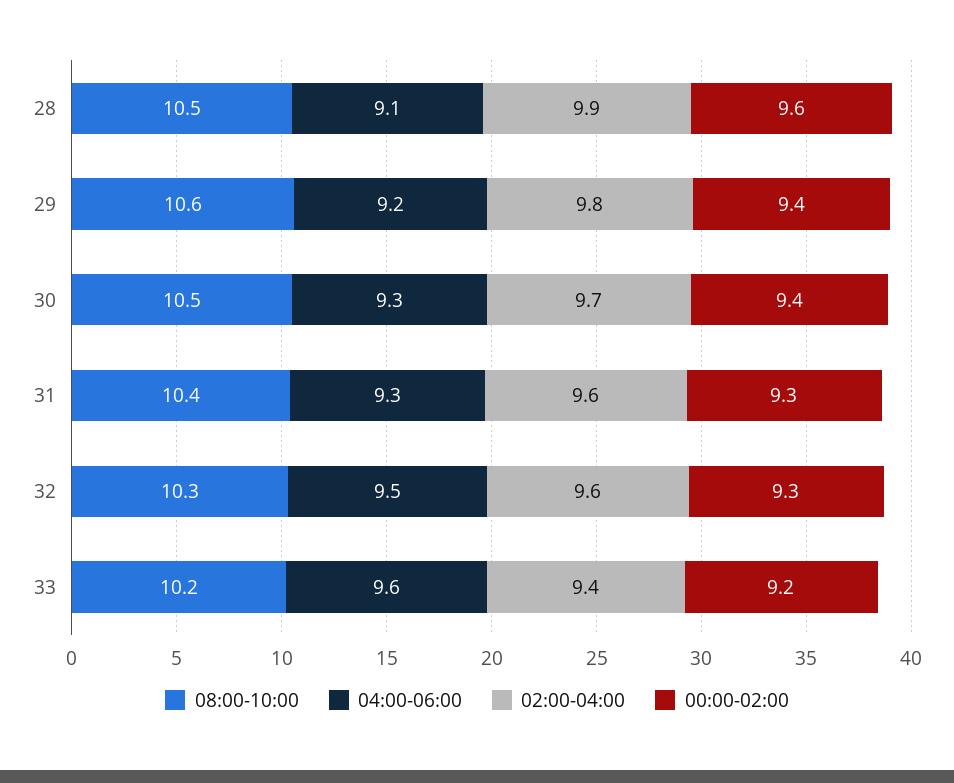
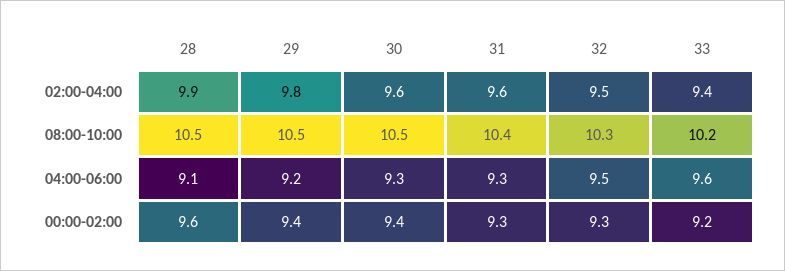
  {
    "08:00-10:00": {
      "28": 10.5,
-     "29": 10.6,
+     "29": 10.5,
      "30": 10.5,
      "31": 10.4,
      "32": 10.3,
      "33": 10.2
    },
    "04:00-06:00": {
      "28": 9.1,
      "29": 9.2,
      "30": 9.3,
      "31": 9.3,
      "32": 9.5,
      "33": 9.6
    },
    "02:00-04:00": {
      "28": 9.9,
      "29": 9.8,
-     "30": 9.7,
+     "30": 9.6,
      "31": 9.6,
-     "32": 9.6,
+     "32": 9.5,
      "33": 9.4
    },
    "00:00-02:00": {
      "28": 9.6,
      "29": 9.4,
      "30": 9.4,
      "31": 9.3,
      "32": 9.3,
      "33": 9.2
    }
  }

